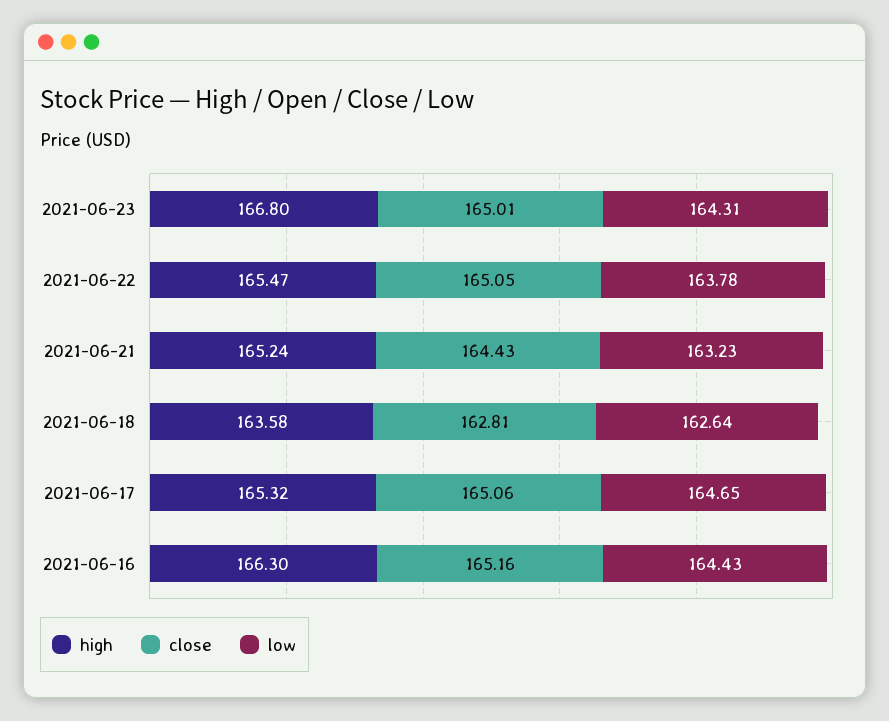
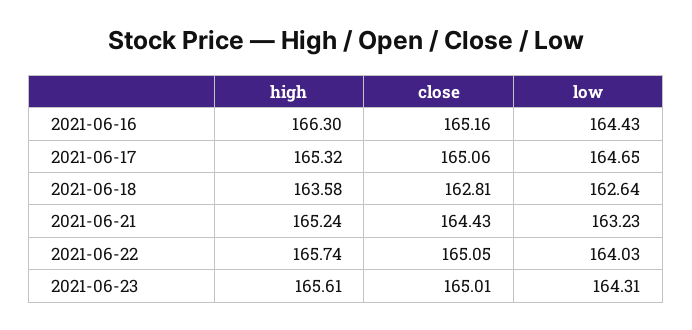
  {
    "high": {
-     "2021-06-23": 166.8,
+     "2021-06-23": 165.61,
-     "2021-06-22": 165.47,
+     "2021-06-22": 165.74,
      "2021-06-21": 165.24,
      "2021-06-18": 163.58,
      "2021-06-17": 165.32,
      "2021-06-16": 166.3
    },
    "close": {
      "2021-06-23": 165.01,
      "2021-06-22": 165.05,
      "2021-06-21": 164.43,
      "2021-06-18": 162.81,
      "2021-06-17": 165.06,
      "2021-06-16": 165.16
    },
    "low": {
      "2021-06-23": 164.31,
-     "2021-06-22": 163.78,
+     "2021-06-22": 164.03,
      "2021-06-21": 163.23,
      "2021-06-18": 162.64,
      "2021-06-17": 164.65,
      "2021-06-16": 164.43
    }
  }

